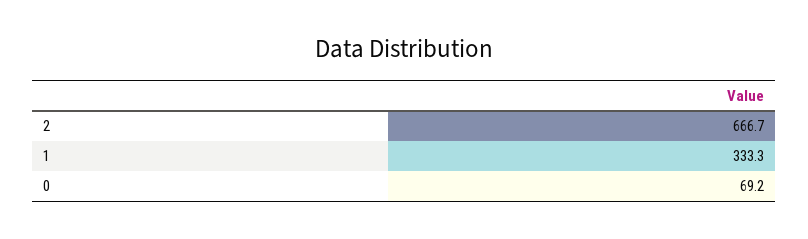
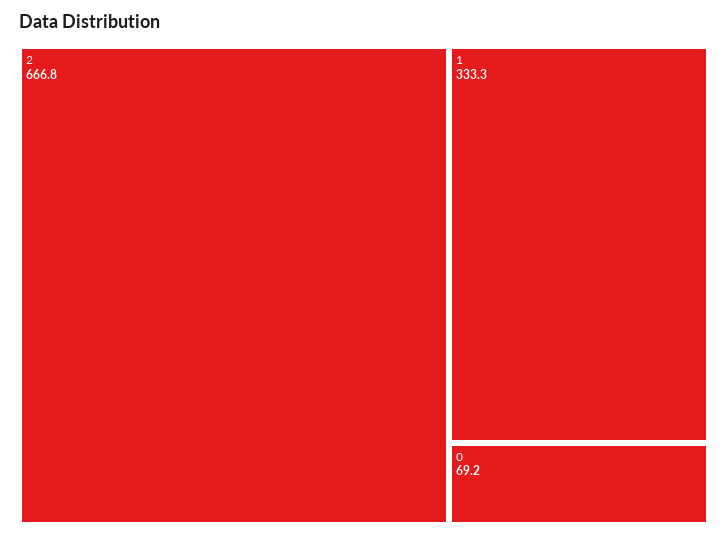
  {
-   "2": 666.7,
+   "2": 666.8,
    "1": 333.3,
    "0": 69.2
  }

